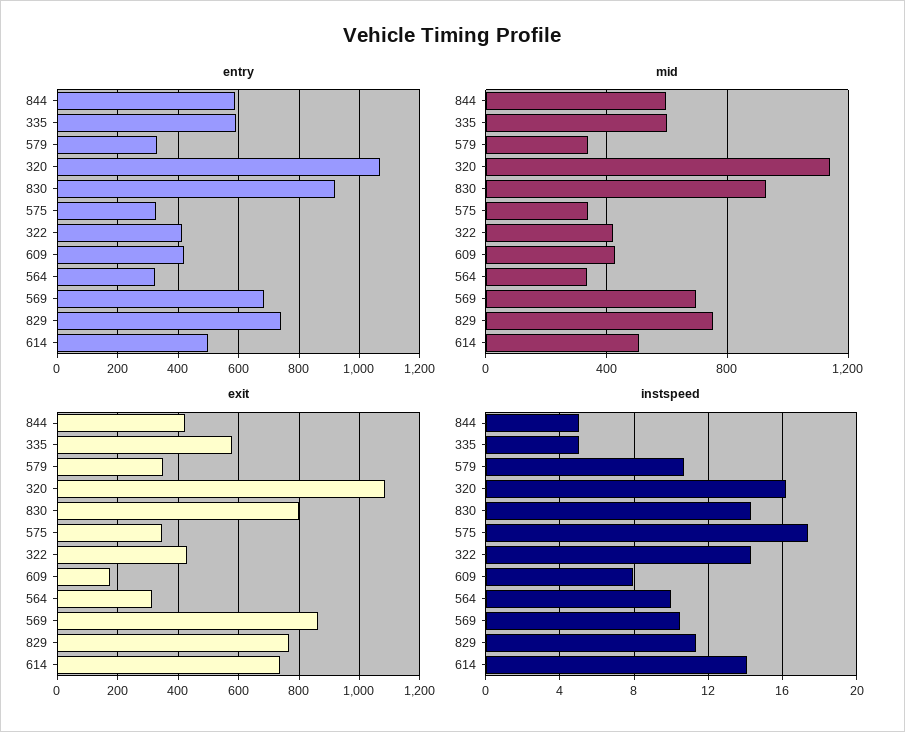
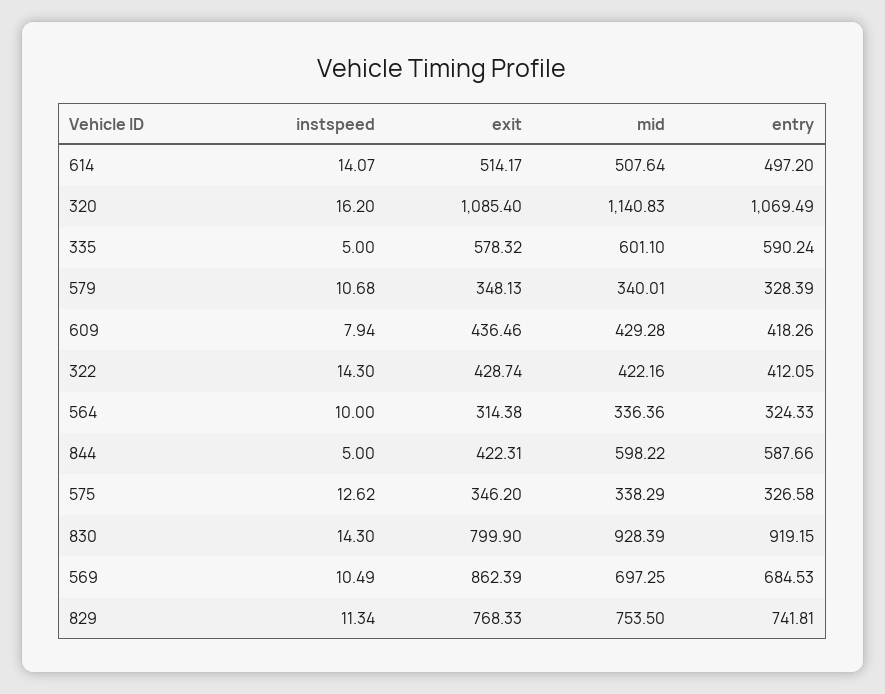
  {
    "entry": {
      "844": 587.66,
      "335": 590.24,
      "579": 328.39,
      "320": 1069.49,
      "830": 919.15,
      "575": 326.58,
      "322": 412.05,
      "609": 418.26,
      "564": 324.33,
      "569": 684.53,
      "829": 741.81,
      "614": 497.2
    },
    "mid": {
      "844": 598.22,
      "335": 601.1,
      "579": 340.01,
      "320": 1140.83,
      "830": 928.39,
      "575": 338.29,
      "322": 422.16,
      "609": 429.28,
      "564": 336.36,
      "569": 697.25,
      "829": 753.5,
      "614": 507.64
    },
    "exit": {
      "844": 422.31,
      "335": 578.32,
      "579": 348.13,
      "320": 1085.4,
      "830": 799.9,
      "575": 346.2,
      "322": 428.74,
-     "609": 180,
+     "609": 436.46,
      "564": 314.38,
      "569": 862.39,
      "829": 768.33,
-     "614": 740
+     "614": 514.17
    },
    "instspeed": {
      "844": 5,
      "335": 5,
      "579": 10.68,
      "320": 16.2,
      "830": 14.3,
-     "575": 17.5,
+     "575": 12.62,
      "322": 14.3,
      "609": 7.94,
      "564": 10,
      "569": 10.49,
      "829": 11.34,
      "614": 14.07
    }
  }

